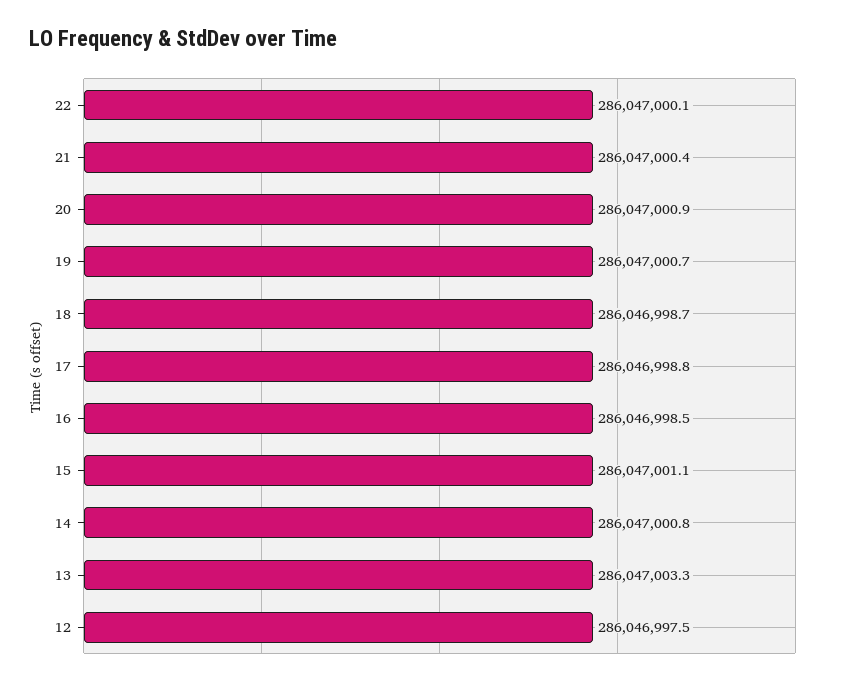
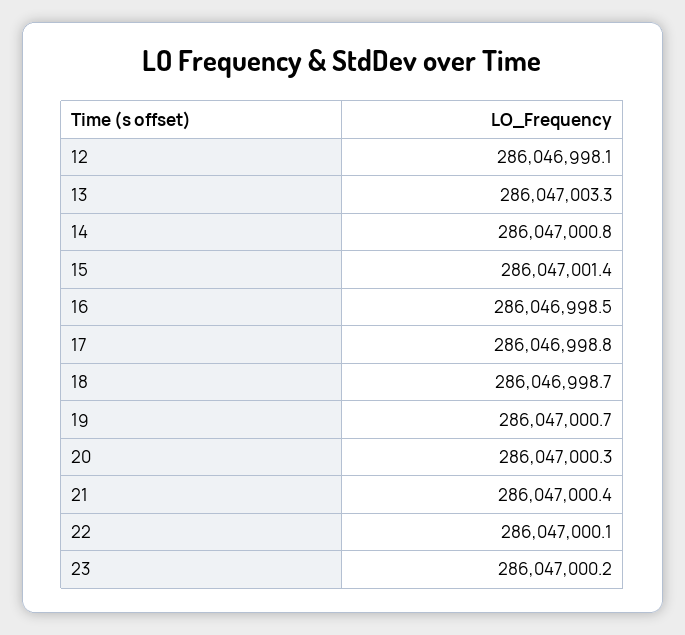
  {
    "22": 286047000.1,
    "21": 286047000.4,
-   "20": 286047000.9,
+   "20": 286047000.3,
    "19": 286047000.7,
    "18": 286046998.7,
    "17": 286046998.8,
    "16": 286046998.5,
-   "15": 286047001.1,
+   "15": 286047001.4,
    "14": 286047000.8,
    "13": 286047003.3,
-   "12": 286046997.5
+   "12": 286046998.1,
+   "23": 286047000.2
  }

